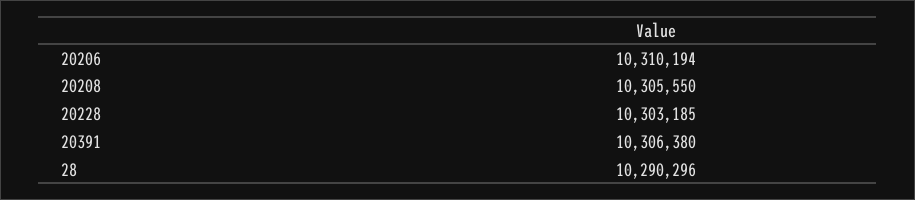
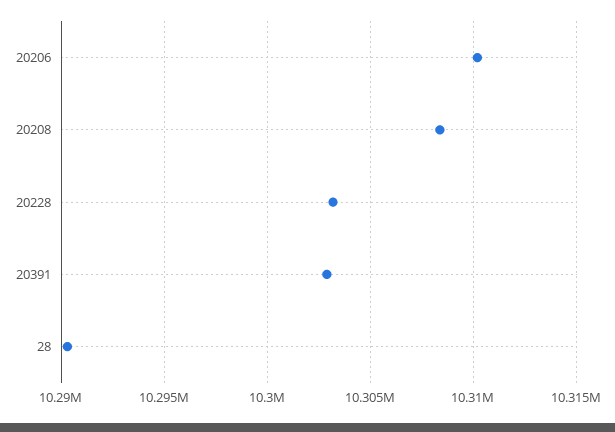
  {
    "20206": 10310194,
-   "20208": 10305550,
+   "20208": 10308500,
    "20228": 10303185,
-   "20391": 10306380,
+   "20391": 10303000,
    "28": 10290296
  }

